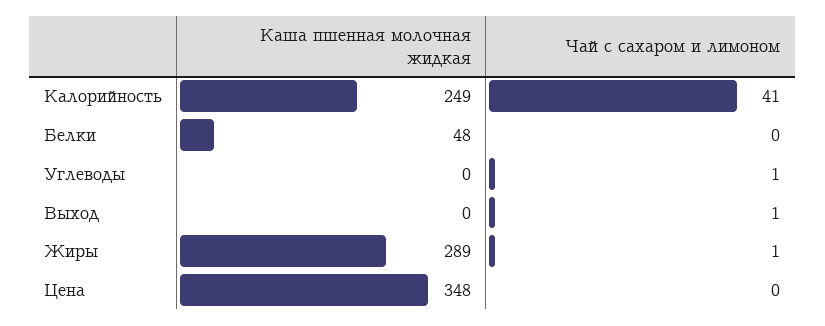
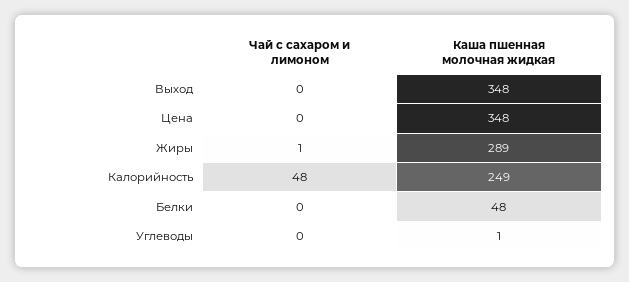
  {
    "Каша пшенная молочная жидкая": {
      "Калорийность": 249,
      "Белки": 48,
-     "Углеводы": 0,
+     "Углеводы": 1,
-     "Выход": 0,
+     "Выход": 348,
      "Жиры": 289,
      "Цена": 348
    },
    "Чай с сахаром и лимоном": {
-     "Калорийность": 41,
+     "Калорийность": 48,
      "Белки": 0,
-     "Углеводы": 1,
+     "Углеводы": 0,
-     "Выход": 1,
+     "Выход": 0,
      "Жиры": 1,
      "Цена": 0
    }
  }

